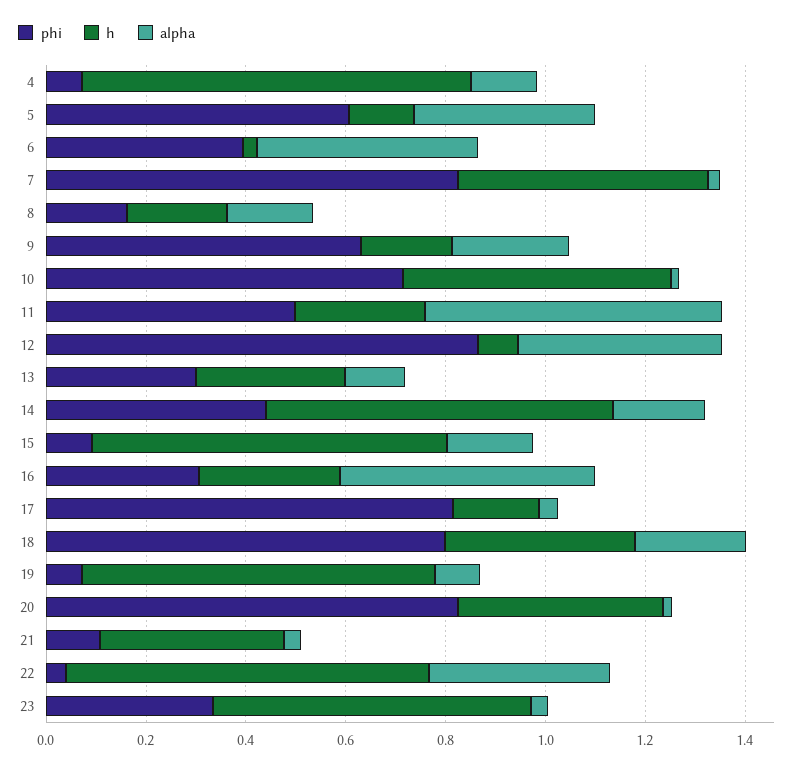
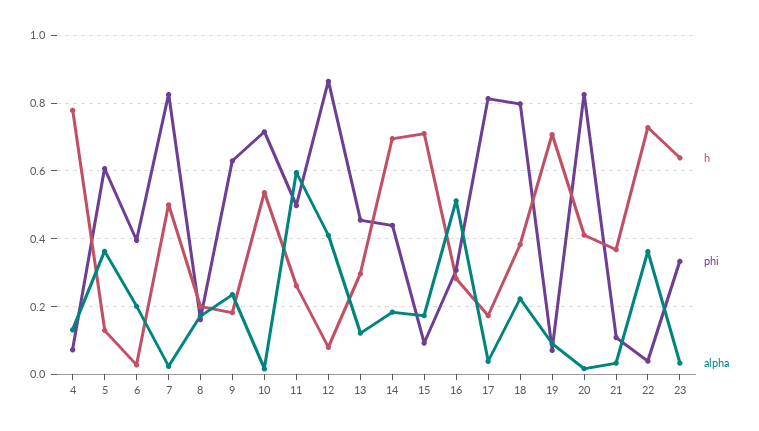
  {
    "phi": {
      "4": 0.08,
      "5": 0.6,
      "6": 0.4,
      "7": 0.82,
      "8": 0.16,
      "9": 0.62,
      "10": 0.72,
      "11": 0.5,
      "12": 0.86,
-     "13": 0.3,
+     "13": 0.46,
      "14": 0.44,
      "15": 0.1,
      "16": 0.3,
      "17": 0.82,
      "18": 0.8,
      "19": 0.08,
      "20": 0.82,
      "21": 0.1,
      "22": 0.04,
      "23": 0.34
    },
    "h": {
      "4": 0.78,
      "5": 0.12,
      "6": 0.02,
      "7": 0.5,
      "8": 0.2,
      "9": 0.18,
      "10": 0.54,
      "11": 0.26,
      "12": 0.08,
      "13": 0.3,
      "14": 0.7,
      "15": 0.72,
      "16": 0.28,
      "17": 0.18,
      "18": 0.38,
      "19": 0.7,
      "20": 0.42,
      "21": 0.36,
      "22": 0.72,
      "23": 0.64
    },
    "alpha": {
      "4": 0.14,
      "5": 0.36,
-     "6": 0.45,
+     "6": 0.2,
      "7": 0.02,
      "8": 0.18,
      "9": 0.24,
      "10": 0.02,
      "11": 0.6,
      "12": 0.42,
      "13": 0.12,
      "14": 0.18,
      "15": 0.18,
      "16": 0.52,
      "17": 0.04,
      "18": 0.22,
      "19": 0.1,
      "20": 0.02,
      "21": 0.04,
      "22": 0.36,
      "23": 0.04
    }
  }

